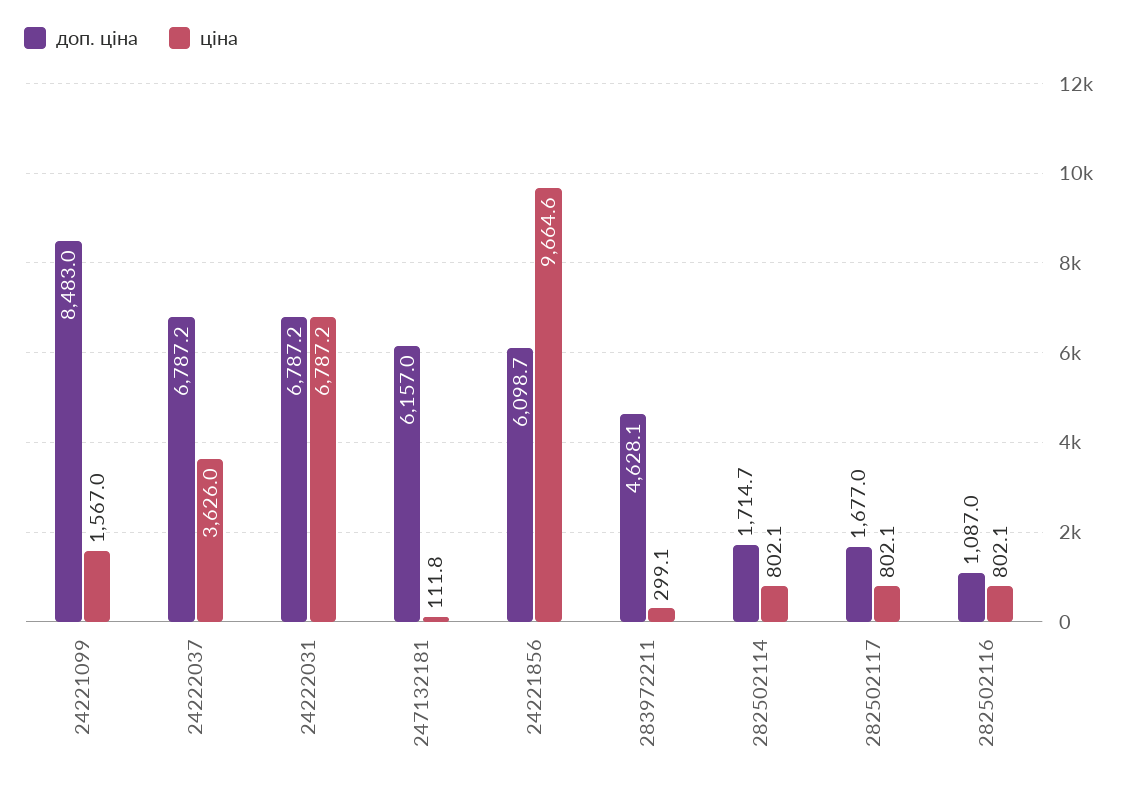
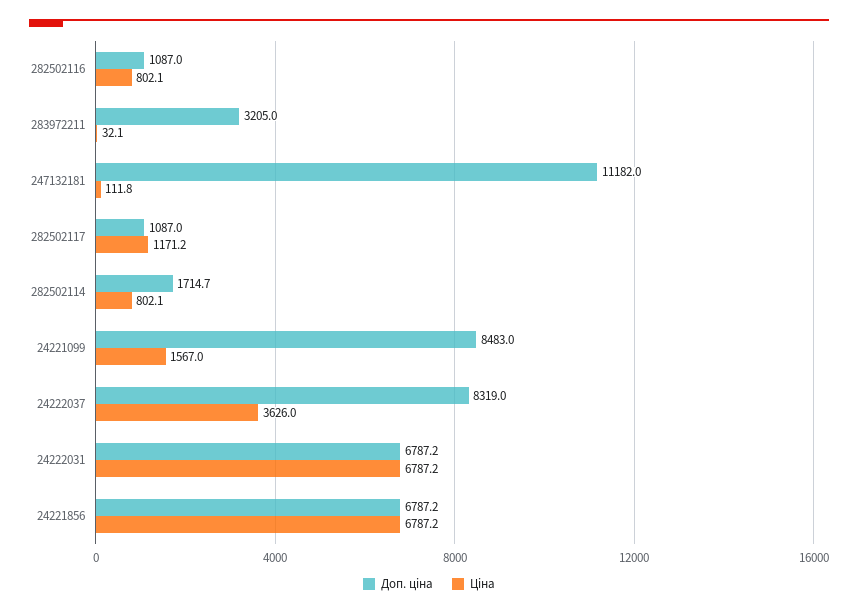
  {
    "доп. ціна": {
      "24221099": 8483,
-     "24222037": 6787.2,
+     "24222037": 8319,
      "24222031": 6787.2,
-     "247132181": 6157,
+     "247132181": 11182,
-     "24221856": 6098.7,
+     "24221856": 6787.2,
-     "283972211": 4628.1,
+     "283972211": 3205,
      "282502114": 1714.7,
-     "282502117": 1677,
+     "282502117": 1087,
      "282502116": 1087
    },
    "ціна": {
      "24221099": 1567,
      "24222037": 3626,
      "24222031": 6787.2,
      "247132181": 111.8,
-     "24221856": 9664.6,
+     "24221856": 6787.2,
-     "283972211": 299.1,
+     "283972211": 32.1,
      "282502114": 802.1,
-     "282502117": 802.1,
+     "282502117": 1171.2,
      "282502116": 802.1
    }
  }

